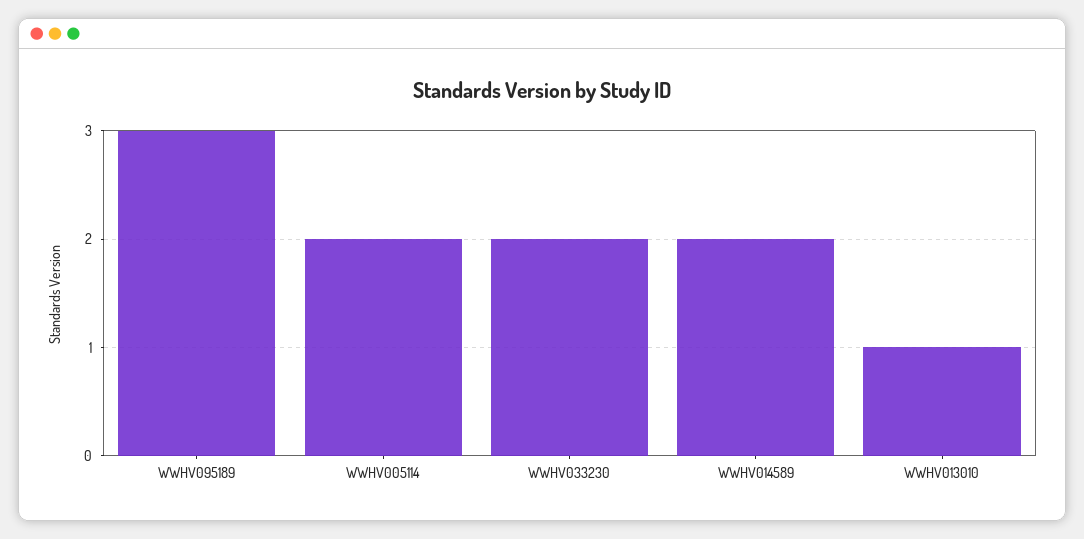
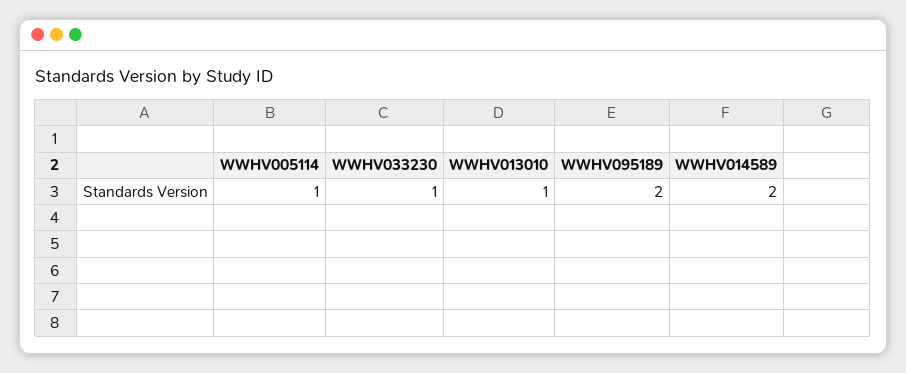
  {
-   "WWHV095189": 3,
+   "WWHV095189": 2,
-   "WWHV005114": 2,
+   "WWHV005114": 1,
-   "WWHV033230": 2,
+   "WWHV033230": 1,
    "WWHV014589": 2,
    "WWHV013010": 1
  }

